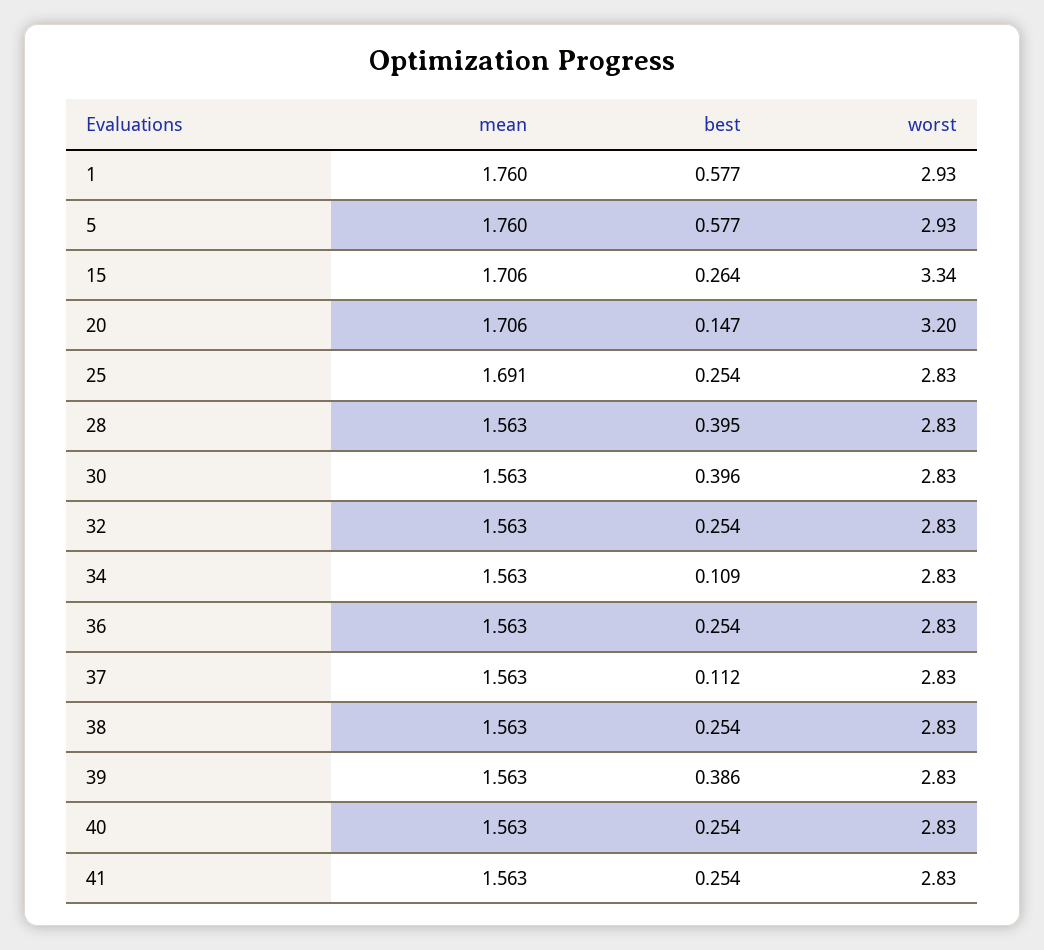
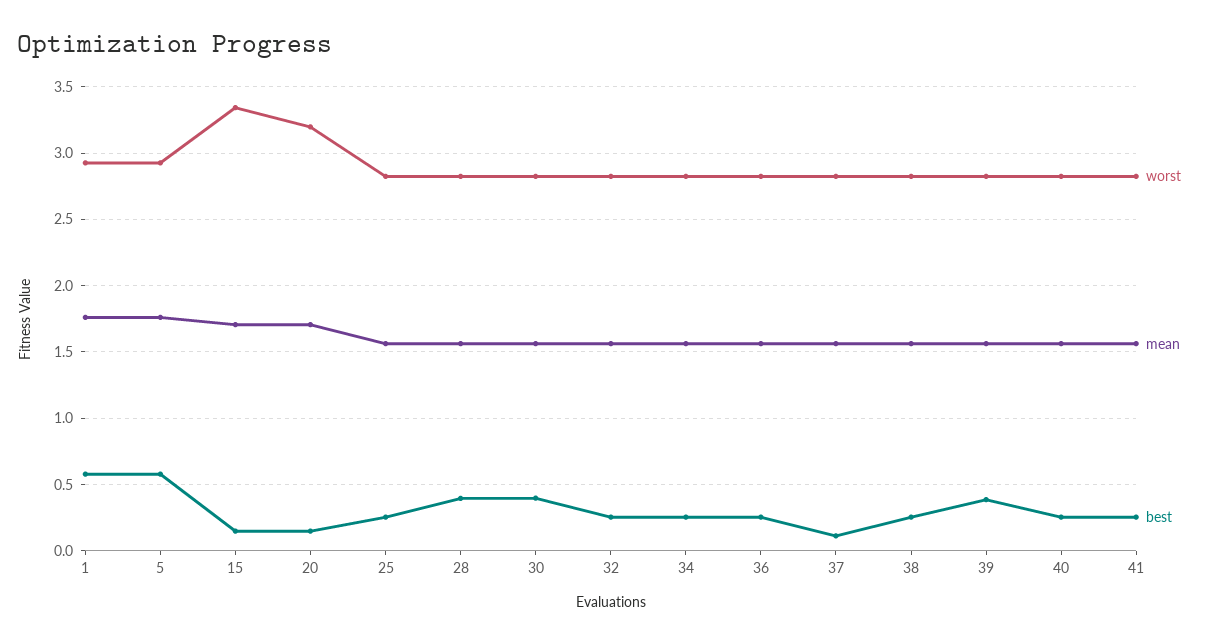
  {
    "mean": {
      "1": 1.76,
      "5": 1.76,
      "15": 1.706,
      "20": 1.706,
-     "25": 1.691,
+     "25": 1.55,
      "28": 1.563,
      "30": 1.563,
      "32": 1.563,
      "34": 1.563,
      "36": 1.563,
      "37": 1.563,
      "38": 1.563,
      "39": 1.563,
      "40": 1.563,
      "41": 1.563
    },
    "best": {
      "1": 0.577,
      "5": 0.577,
-     "15": 0.264,
+     "15": 0.15,
      "20": 0.147,
      "25": 0.254,
      "28": 0.395,
      "30": 0.396,
      "32": 0.254,
-     "34": 0.109,
+     "34": 0.25,
      "36": 0.254,
      "37": 0.112,
      "38": 0.254,
      "39": 0.386,
      "40": 0.254,
      "41": 0.254
    },
    "worst": {
      "1": 2.93,
      "5": 2.93,
      "15": 3.34,
      "20": 3.2,
      "25": 2.83,
      "28": 2.83,
      "30": 2.83,
      "32": 2.83,
      "34": 2.83,
      "36": 2.83,
      "37": 2.83,
      "38": 2.83,
      "39": 2.83,
      "40": 2.83,
      "41": 2.83
    }
  }

